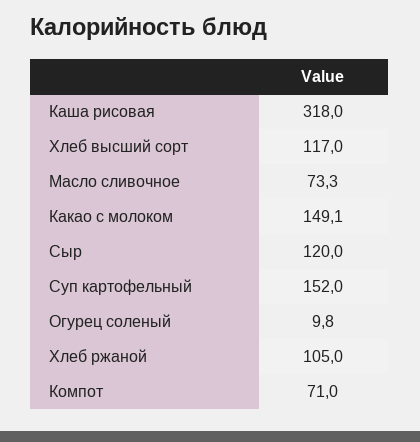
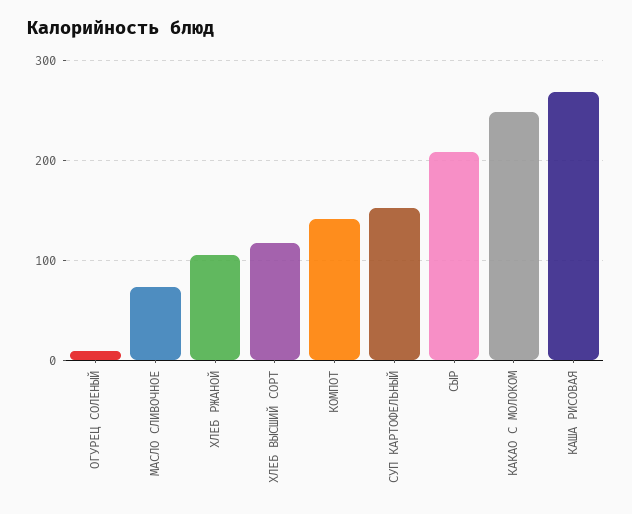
  {
-   "Каша рисовая": 318,
+   "Каша рисовая": 270,
    "Хлеб высший сорт": 117,
    "Масло сливочное": 73.3,
-   "Какао с молоком": 149.1,
+   "Какао с молоком": 250,
-   "Сыр": 120,
+   "Сыр": 210,
    "Суп картофельный": 152,
    "Огурец соленый": 9.8,
    "Хлеб ржаной": 105,
-   "Компот": 71
+   "Компот": 140
  }

